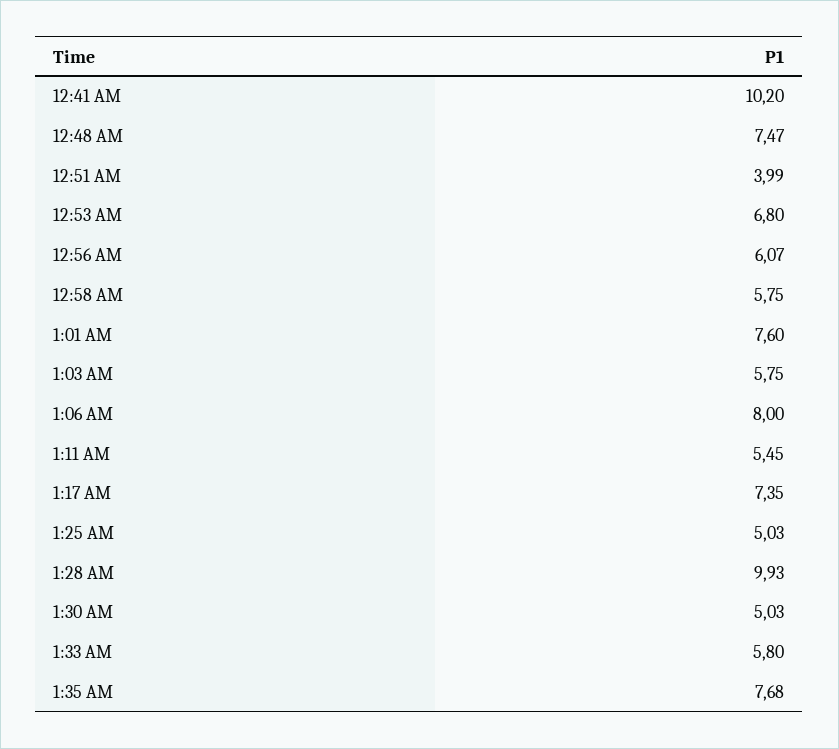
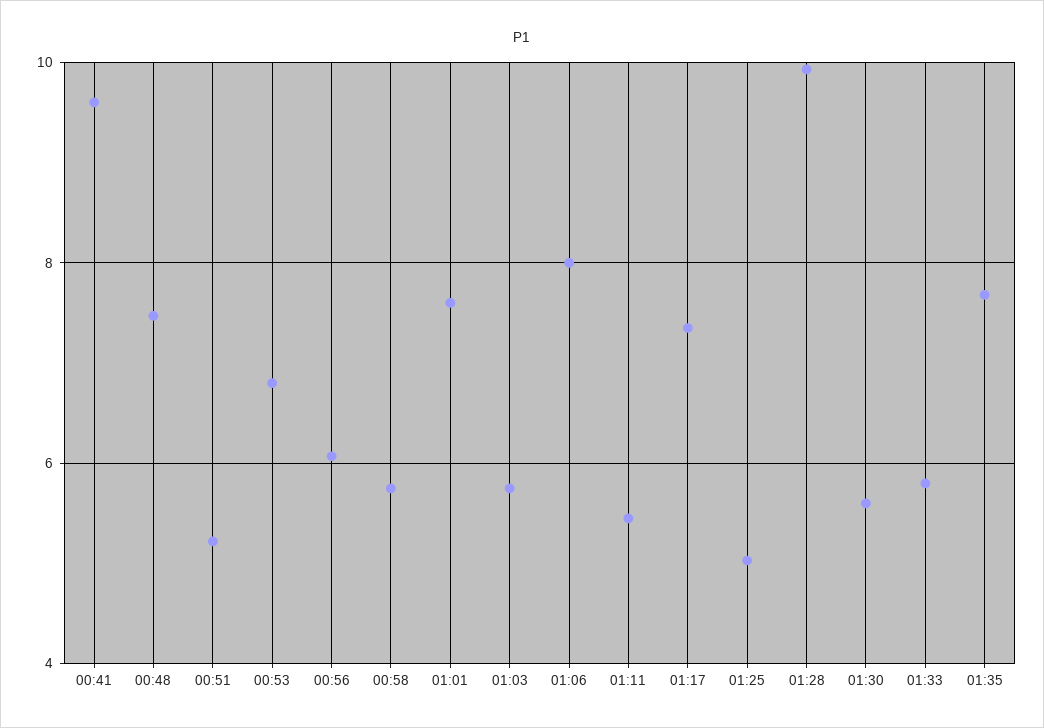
  {
-   "12:41 AM": 10.2,
+   "12:41 AM": 9.6,
    "12:48 AM": 7.47,
-   "12:51 AM": 3.99,
+   "12:51 AM": 5.2,
    "12:53 AM": 6.8,
    "12:56 AM": 6.07,
    "12:58 AM": 5.75,
    "1:01 AM": 7.6,
    "1:03 AM": 5.75,
    "1:06 AM": 8,
    "1:11 AM": 5.45,
    "1:17 AM": 7.35,
    "1:25 AM": 5.03,
    "1:28 AM": 9.93,
-   "1:30 AM": 5.03,
+   "1:30 AM": 5.6,
    "1:33 AM": 5.8,
    "1:35 AM": 7.68
  }

